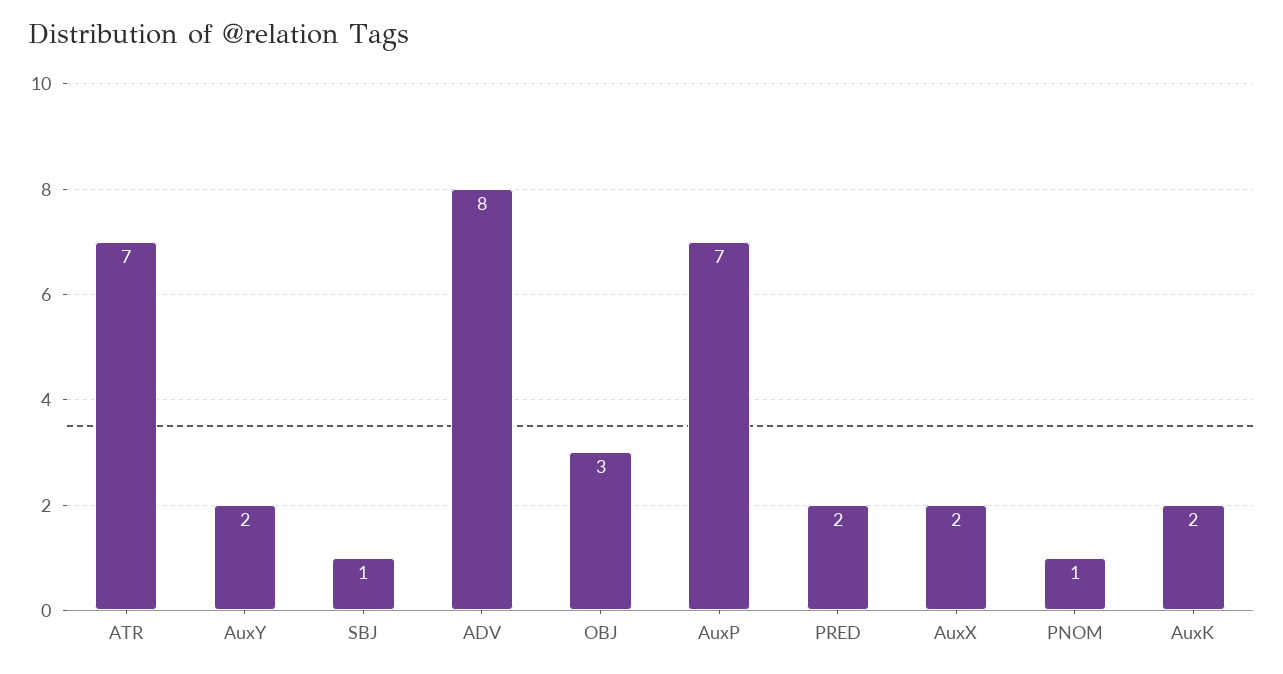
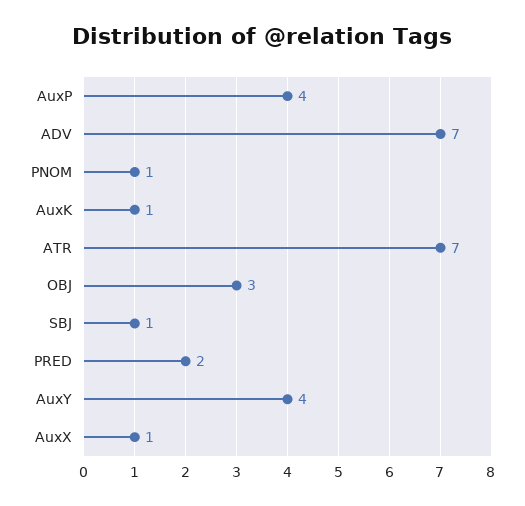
  {
    "ATR": 7,
-   "AuxY": 2,
+   "AuxY": 4,
    "SBJ": 1,
-   "ADV": 8,
+   "ADV": 7,
    "OBJ": 3,
-   "AuxP": 7,
+   "AuxP": 4,
    "PRED": 2,
-   "AuxX": 2,
+   "AuxX": 1,
    "PNOM": 1,
-   "AuxK": 2
+   "AuxK": 1
  }

